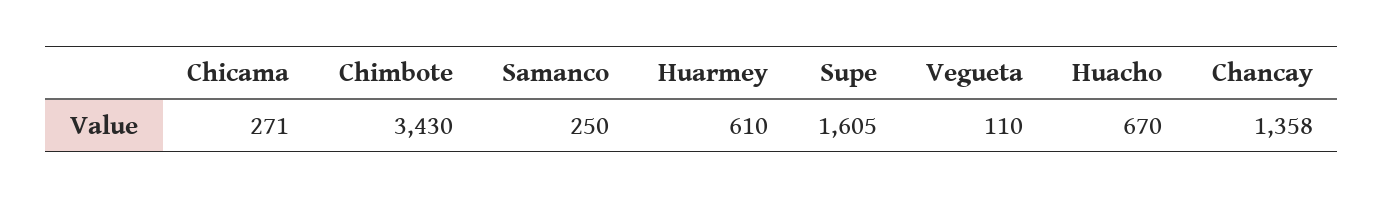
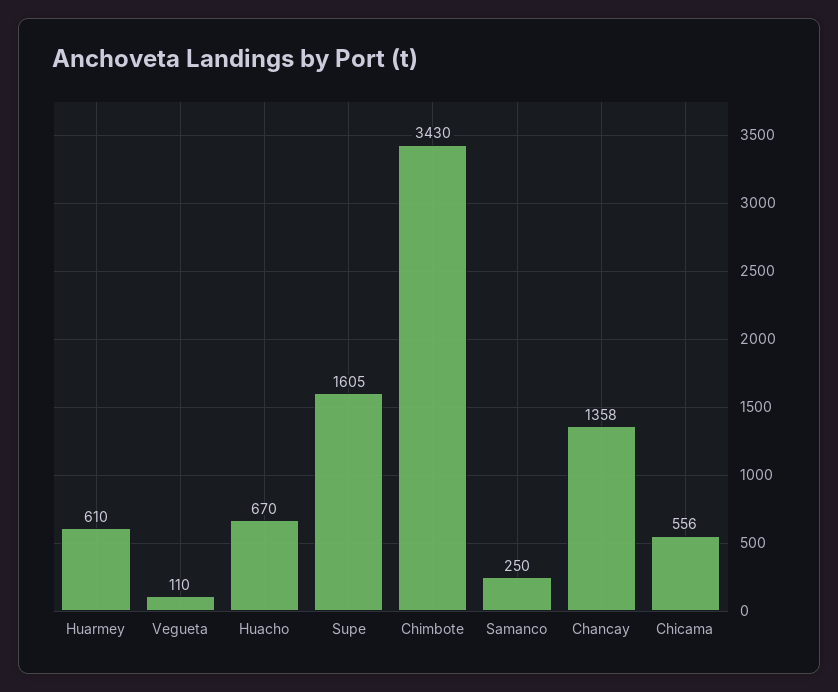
  {
-   "Chicama": 271,
+   "Chicama": 556,
    "Chimbote": 3430,
    "Samanco": 250,
    "Huarmey": 610,
    "Supe": 1605,
    "Vegueta": 110,
    "Huacho": 670,
    "Chancay": 1358
  }

